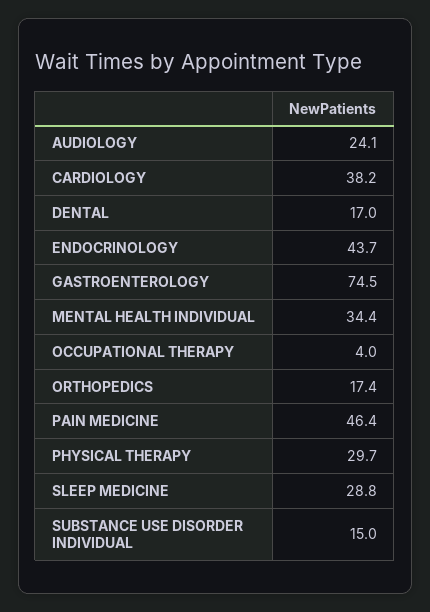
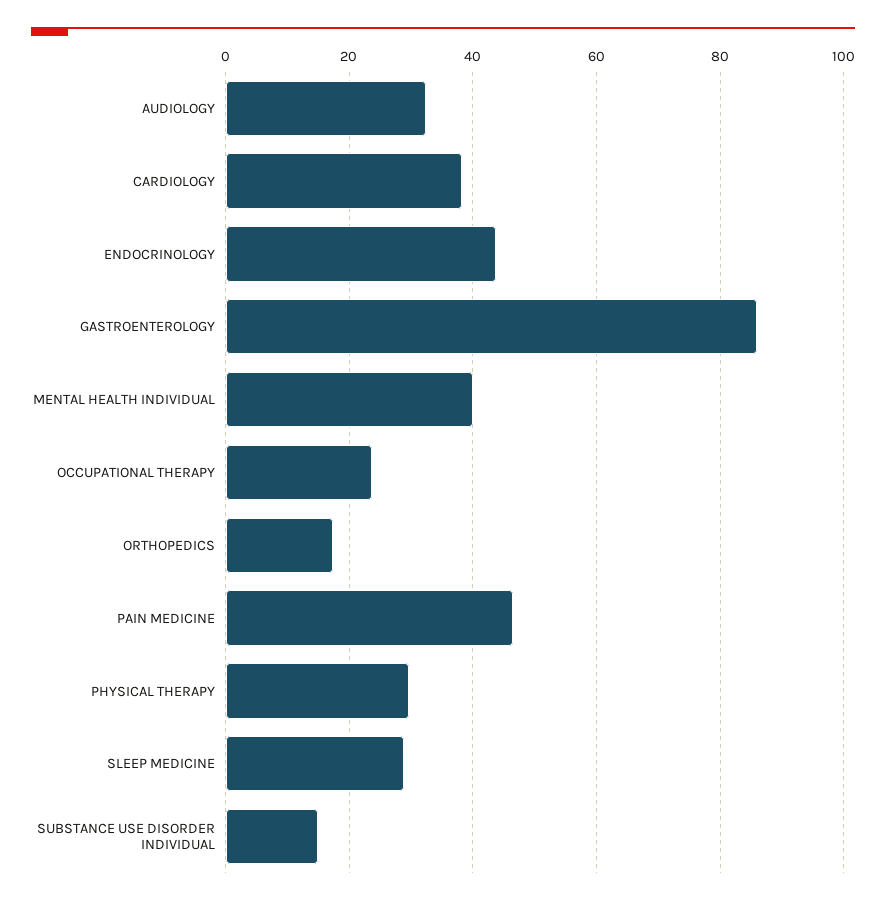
  {
-   "AUDIOLOGY": 24.1,
+   "AUDIOLOGY": 32,
    "CARDIOLOGY": 38.2,
-   "DENTAL": 17,
    "ENDOCRINOLOGY": 43.7,
-   "GASTROENTEROLOGY": 74.5,
+   "GASTROENTEROLOGY": 86,
-   "MENTAL HEALTH INDIVIDUAL": 34.4,
+   "MENTAL HEALTH INDIVIDUAL": 40,
-   "OCCUPATIONAL THERAPY": 4,
+   "OCCUPATIONAL THERAPY": 24,
    "ORTHOPEDICS": 17.4,
    "PAIN MEDICINE": 46.4,
    "PHYSICAL THERAPY": 29.7,
    "SLEEP MEDICINE": 28.8,
    "SUBSTANCE USE DISORDER INDIVIDUAL": 15
  }

